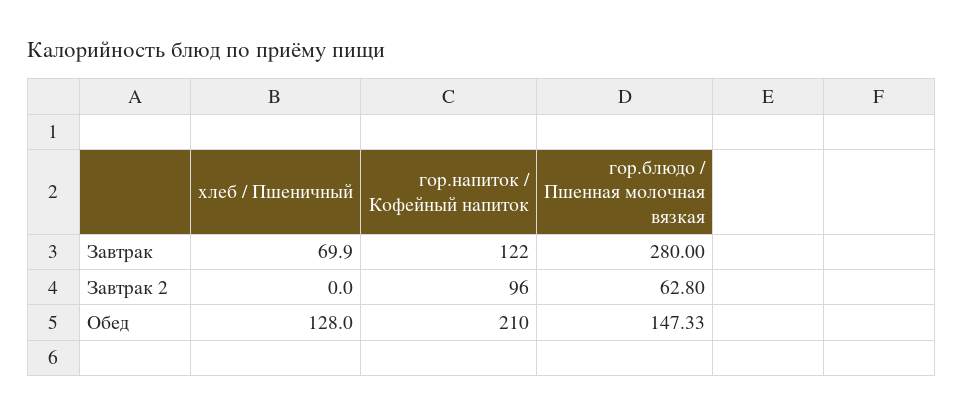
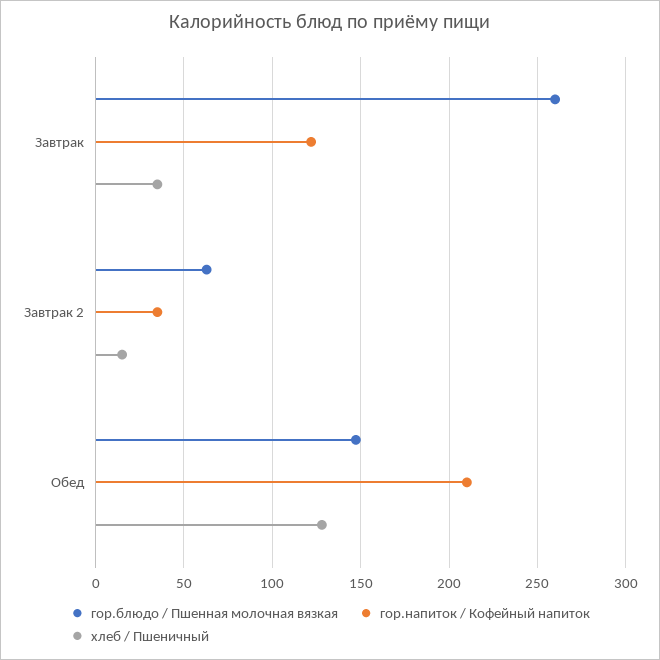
  {
    "хлеб / Пшеничный": {
-     "Завтрак": 69.9,
+     "Завтрак": 35,
-     "Завтрак 2": 0,
+     "Завтрак 2": 15,
      "Обед": 128
    },
    "гор.напиток / Кофейный напиток": {
      "Завтрак": 122,
-     "Завтрак 2": 96,
+     "Завтрак 2": 35,
      "Обед": 210
    },
    "гор.блюдо / Пшенная молочная вязкая": {
-     "Завтрак": 280,
+     "Завтрак": 260,
      "Завтрак 2": 62.8,
      "Обед": 147.33
    }
  }

